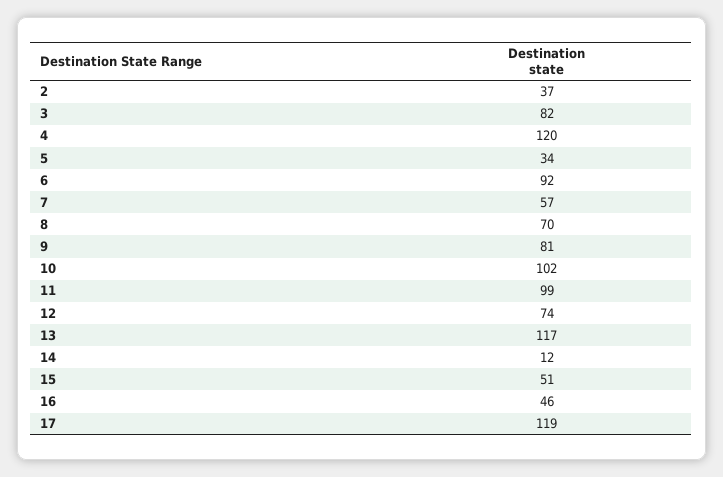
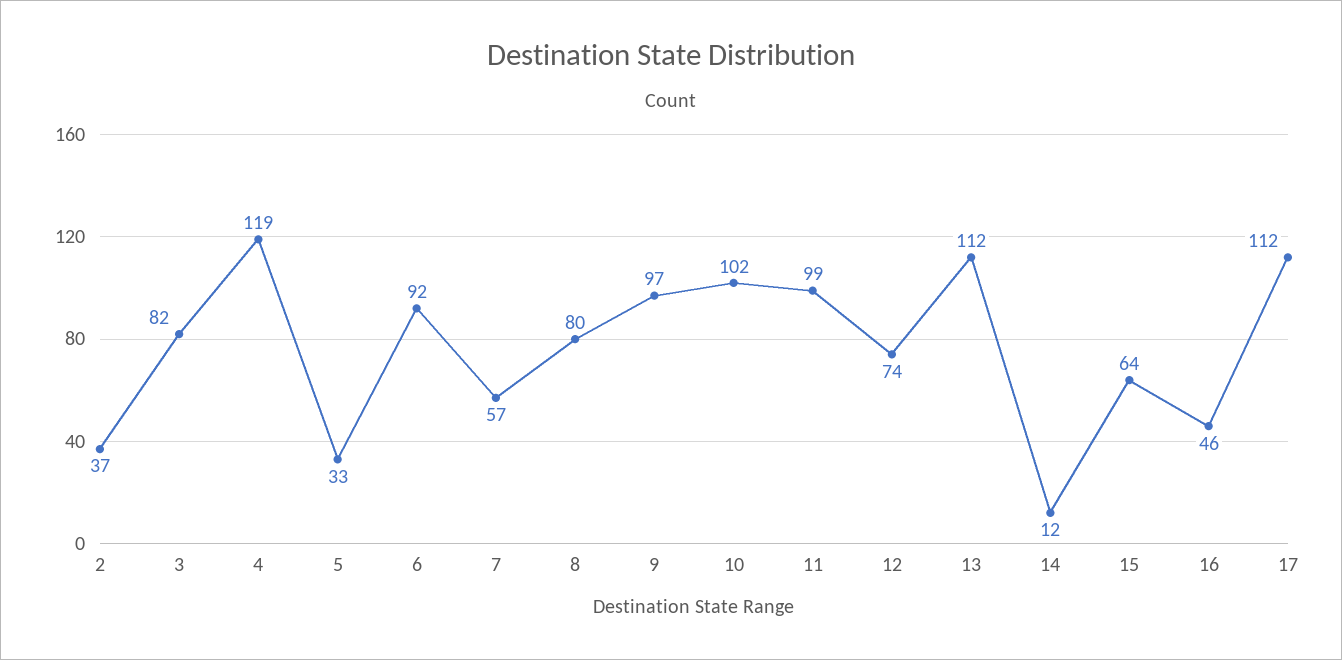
  {
    "2": 37,
    "3": 82,
-   "4": 120,
+   "4": 119,
-   "5": 34,
+   "5": 33,
    "6": 92,
    "7": 57,
-   "8": 70,
+   "8": 80,
-   "9": 81,
+   "9": 97,
    "10": 102,
    "11": 99,
    "12": 74,
-   "13": 117,
+   "13": 112,
    "14": 12,
-   "15": 51,
+   "15": 64,
    "16": 46,
-   "17": 119
+   "17": 112
  }

